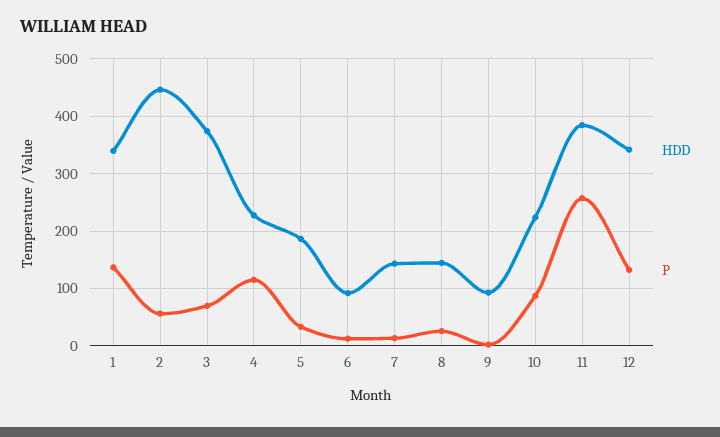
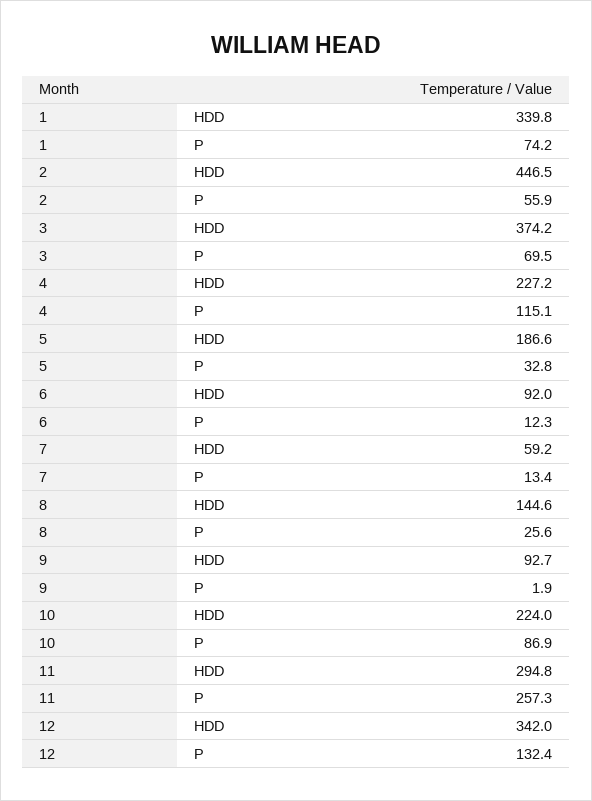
  {
    "HDD": {
      "1": 339.8,
      "2": 446.5,
      "3": 374.2,
      "4": 227.2,
      "5": 186.6,
      "6": 92,
-     "7": 140,
+     "7": 59.2,
      "8": 144.6,
      "9": 92.7,
      "10": 224,
-     "11": 380,
+     "11": 294.8,
      "12": 342
    },
    "P": {
-     "1": 140,
+     "1": 74.2,
      "2": 55.9,
      "3": 69.5,
      "4": 115.1,
      "5": 32.8,
      "6": 12.3,
      "7": 13.4,
      "8": 25.6,
      "9": 1.9,
      "10": 86.9,
      "11": 257.3,
      "12": 132.4
    }
  }

